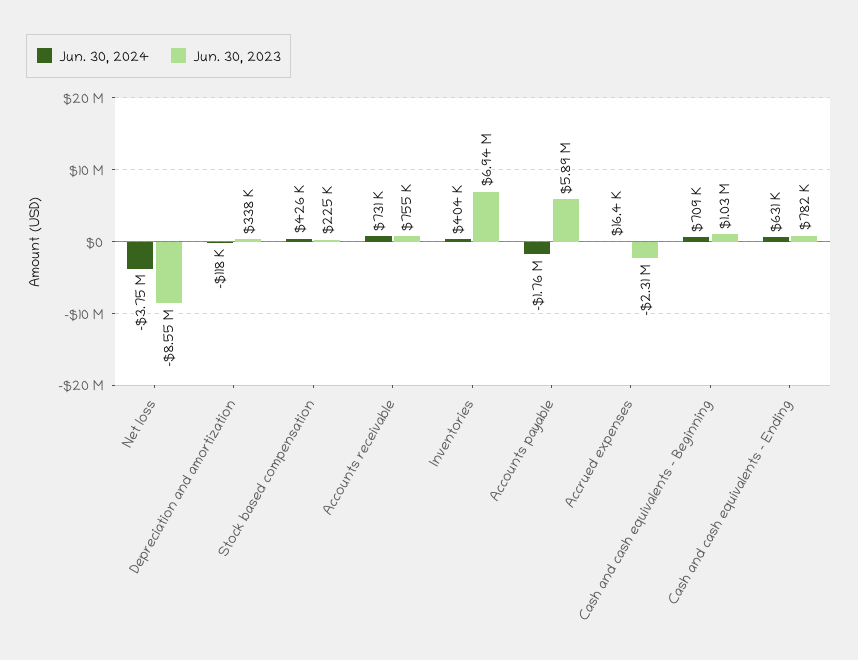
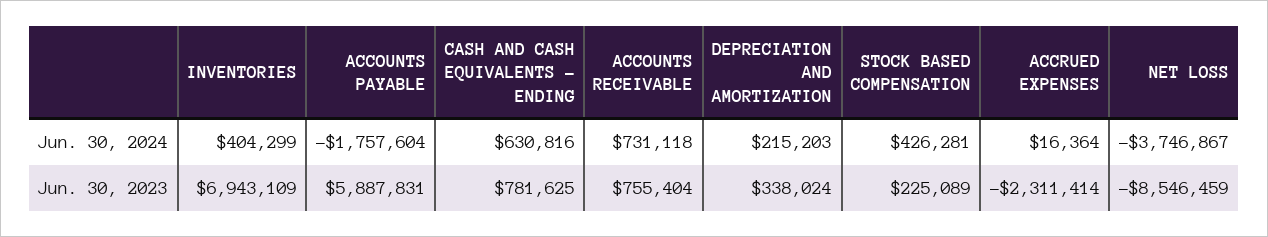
  {
    "Jun. 30, 2024": {
      "Net loss": -3746867,
-     "Depreciation and amortization": -118000,
+     "Depreciation and amortization": 215203,
      "Stock based compensation": 426281,
      "Accounts receivable": 731118,
      "Inventories": 404299,
      "Accounts payable": -1757604,
      "Accrued expenses": 16364,
-     "Cash and cash equivalents - Beginning": 709000,
      "Cash and cash equivalents - Ending": 630816
    },
    "Jun. 30, 2023": {
      "Net loss": -8546459,
      "Depreciation and amortization": 338024,
      "Stock based compensation": 225089,
      "Accounts receivable": 755404,
      "Inventories": 6943109,
      "Accounts payable": 5887831,
      "Accrued expenses": -2311414,
-     "Cash and cash equivalents - Beginning": 1030000,
      "Cash and cash equivalents - Ending": 781625
    }
  }

